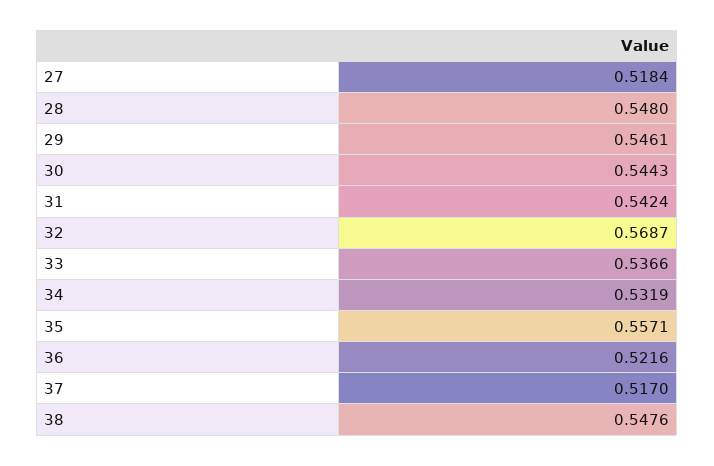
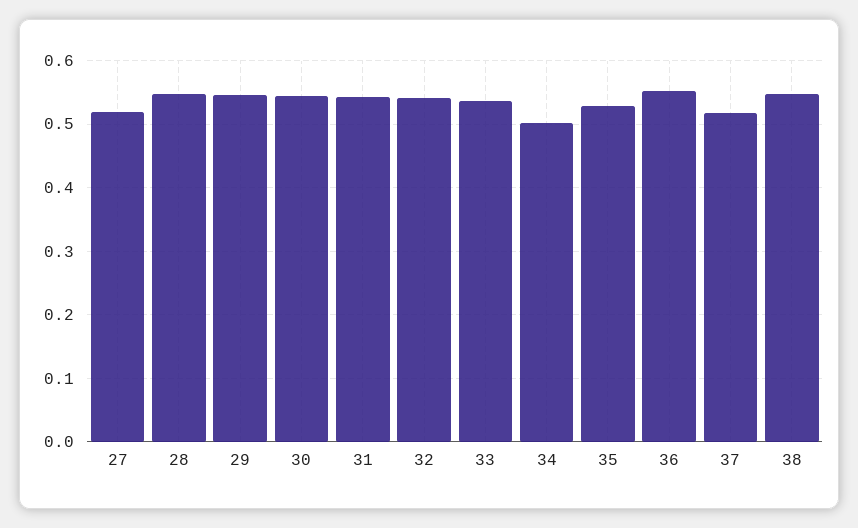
  {
    "27": 0.5184,
    "28": 0.548,
    "29": 0.5461,
    "30": 0.5443,
    "31": 0.5424,
-   "32": 0.5687,
+   "32": 0.54,
    "33": 0.5366,
-   "34": 0.5319,
+   "34": 0.5,
-   "35": 0.5571,
+   "35": 0.53,
-   "36": 0.5216,
+   "36": 0.55,
    "37": 0.517,
    "38": 0.5476
  }

